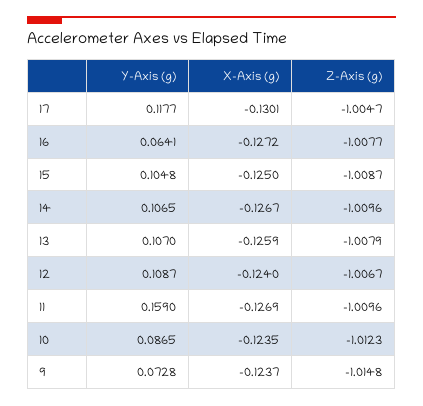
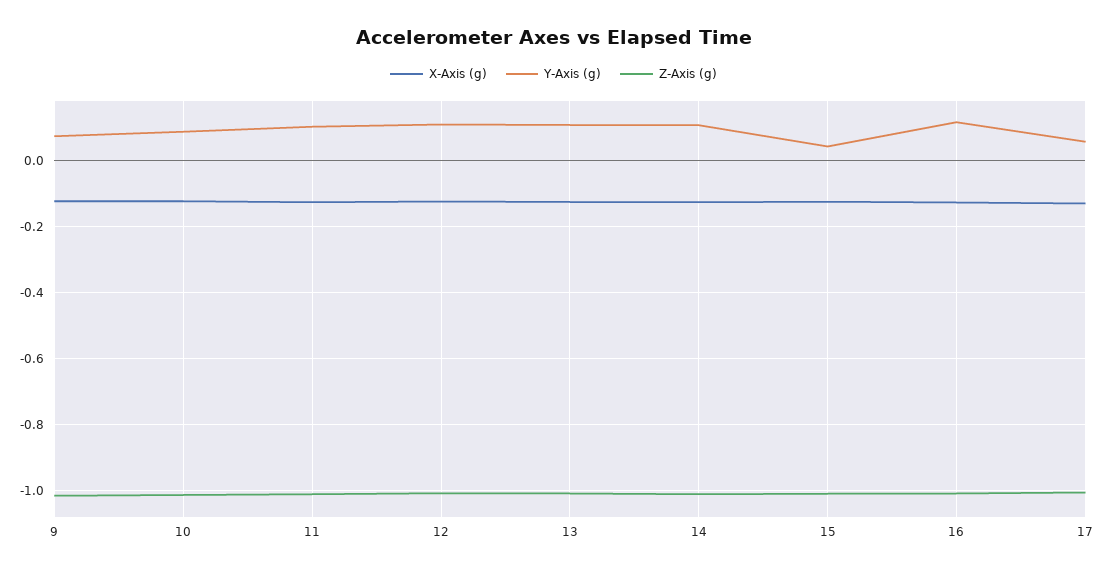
  {
    "Y-Axis (g)": {
-     "17": 0.1177,
+     "17": 0.06,
-     "16": 0.0641,
+     "16": 0.12,
-     "15": 0.1048,
+     "15": 0.04,
      "14": 0.1065,
      "13": 0.107,
      "12": 0.1087,
-     "11": 0.159,
+     "11": 0.1,
      "10": 0.0865,
      "9": 0.0728
    },
    "X-Axis (g)": {
      "17": -0.1301,
      "16": -0.1272,
      "15": -0.125,
      "14": -0.1267,
      "13": -0.1259,
      "12": -0.124,
      "11": -0.1269,
      "10": -0.1235,
      "9": -0.1237
    },
    "Z-Axis (g)": {
      "17": -1.0047,
      "16": -1.0077,
      "15": -1.0087,
      "14": -1.0096,
      "13": -1.0079,
      "12": -1.0067,
      "11": -1.0096,
      "10": -1.0123,
      "9": -1.0148
    }
  }

